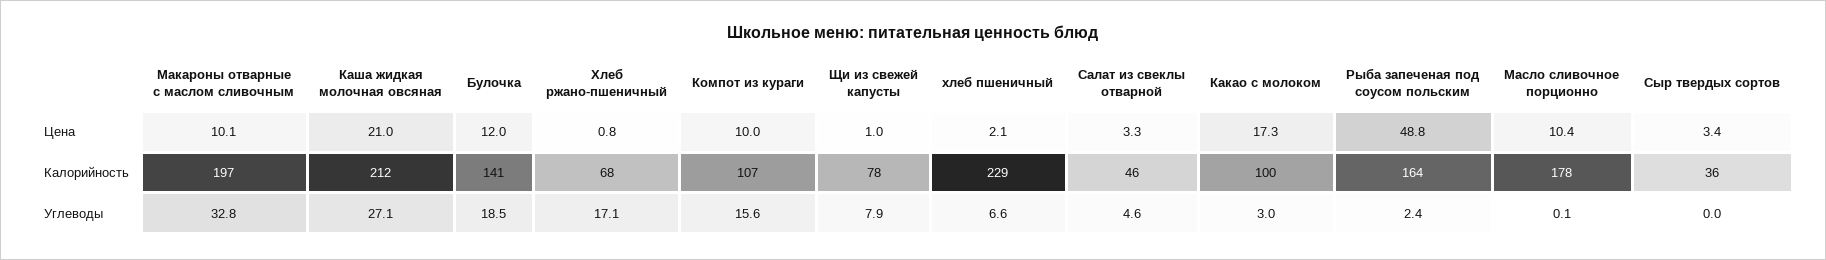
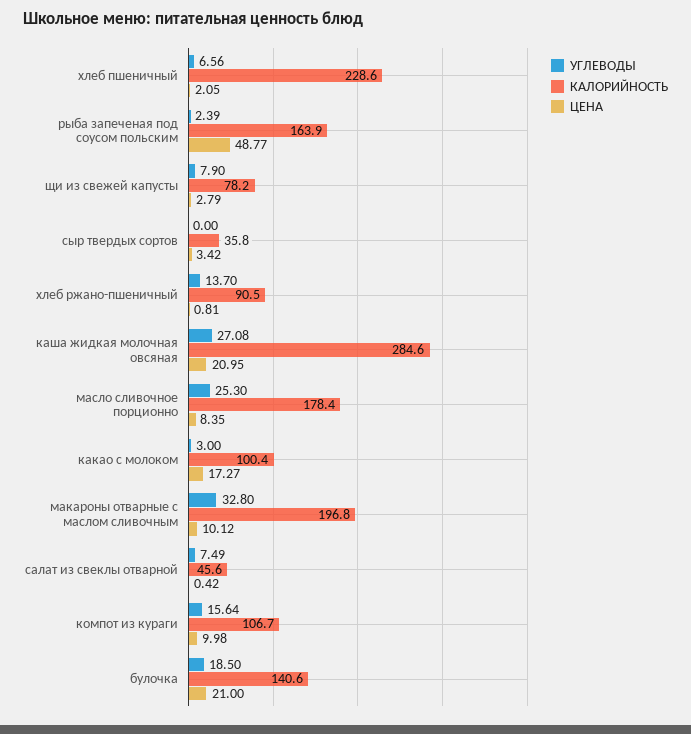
  {
    "Цена": {
      "Макароны отварные с маслом сливочным": 10.12,
      "Каша жидкая молочная овсяная": 20.95,
-     "Булочка": 12,
+     "Булочка": 21,
      "Хлеб ржано-пшеничный": 0.81,
      "Компот из кураги": 9.98,
-     "Щи из свежей капусты": 1,
+     "Щи из свежей капусты": 2.79,
      "хлеб пшеничный": 2.05,
-     "Салат из свеклы отварной": 3.3,
+     "Салат из свеклы отварной": 0.42,
      "Какао с молоком": 17.27,
      "Рыба запеченая под соусом польским": 48.77,
-     "Масло сливочное порционно": 10.4,
+     "Масло сливочное порционно": 8.35,
      "Сыр твердых сортов": 3.42
    },
    "Калорийность": {
      "Макароны отварные с маслом сливочным": 196.8,
-     "Каша жидкая молочная овсяная": 212,
+     "Каша жидкая молочная овсяная": 284.6,
      "Булочка": 140.6,
-     "Хлеб ржано-пшеничный": 68,
+     "Хлеб ржано-пшеничный": 90.5,
      "Компот из кураги": 106.7,
      "Щи из свежей капусты": 78.2,
      "хлеб пшеничный": 228.6,
      "Салат из свеклы отварной": 45.6,
      "Какао с молоком": 100.4,
      "Рыба запеченая под соусом польским": 163.9,
      "Масло сливочное порционно": 178.4,
      "Сыр твердых сортов": 35.8
    },
    "Углеводы": {
      "Макароны отварные с маслом сливочным": 32.8,
      "Каша жидкая молочная овсяная": 27.08,
      "Булочка": 18.5,
-     "Хлеб ржано-пшеничный": 17.1,
+     "Хлеб ржано-пшеничный": 13.7,
      "Компот из кураги": 15.64,
      "Щи из свежей капусты": 7.9,
      "хлеб пшеничный": 6.56,
-     "Салат из свеклы отварной": 4.6,
+     "Салат из свеклы отварной": 7.49,
      "Какао с молоком": 3,
      "Рыба запеченая под соусом польским": 2.39,
-     "Масло сливочное порционно": 0.1,
+     "Масло сливочное порционно": 25.3,
      "Сыр твердых сортов": 0
    }
  }

